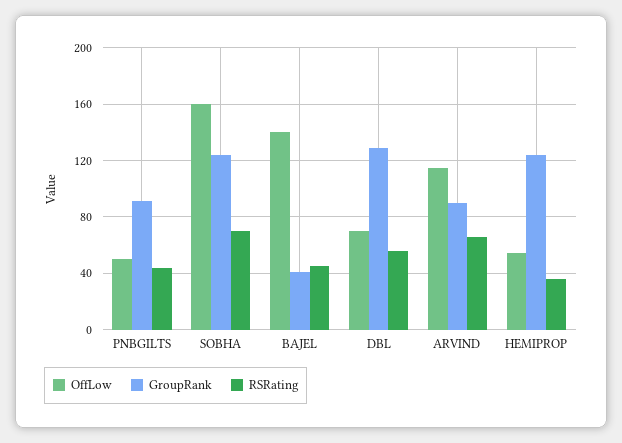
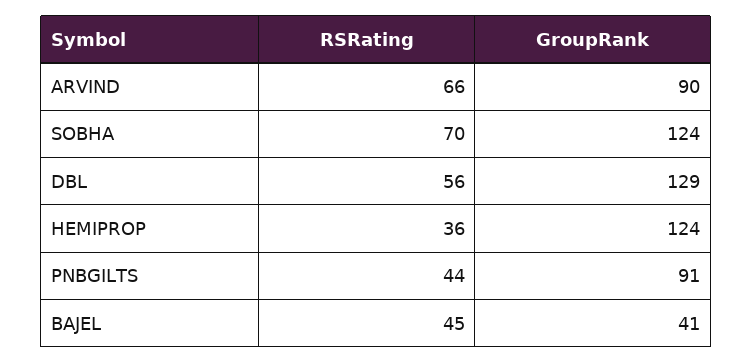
  {
-   "OffLow": {
-     "PNBGILTS": 50,
-     "SOBHA": 160,
-     "BAJEL": 140,
-     "DBL": 70,
-     "ARVIND": 115,
-     "HEMIPROP": 55
-   },
    "GroupRank": {
      "PNBGILTS": 91,
      "SOBHA": 124,
      "BAJEL": 41,
      "DBL": 129,
      "ARVIND": 90,
      "HEMIPROP": 124
    },
    "RSRating": {
      "PNBGILTS": 44,
      "SOBHA": 70,
      "BAJEL": 45,
      "DBL": 56,
      "ARVIND": 66,
      "HEMIPROP": 36
    }
  }

